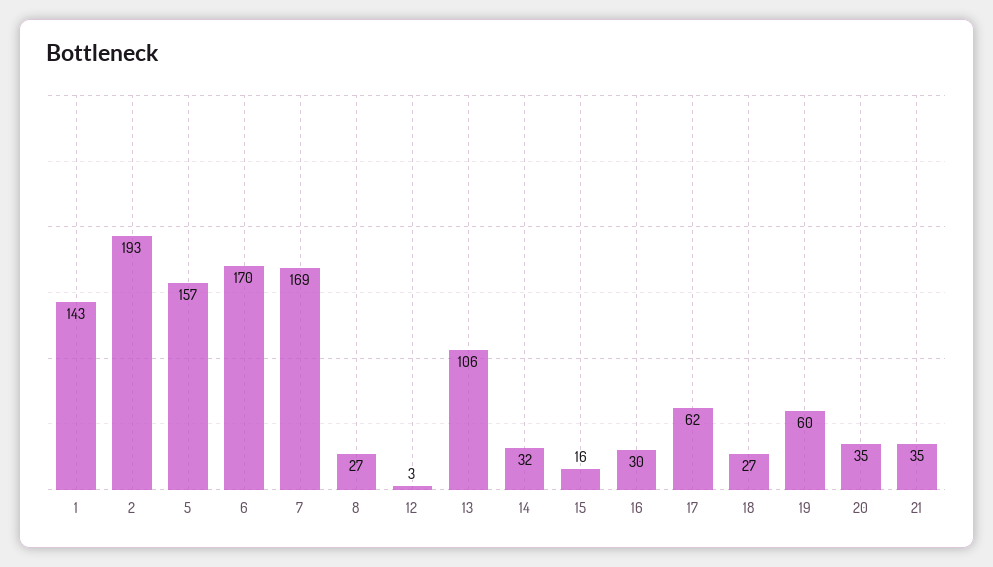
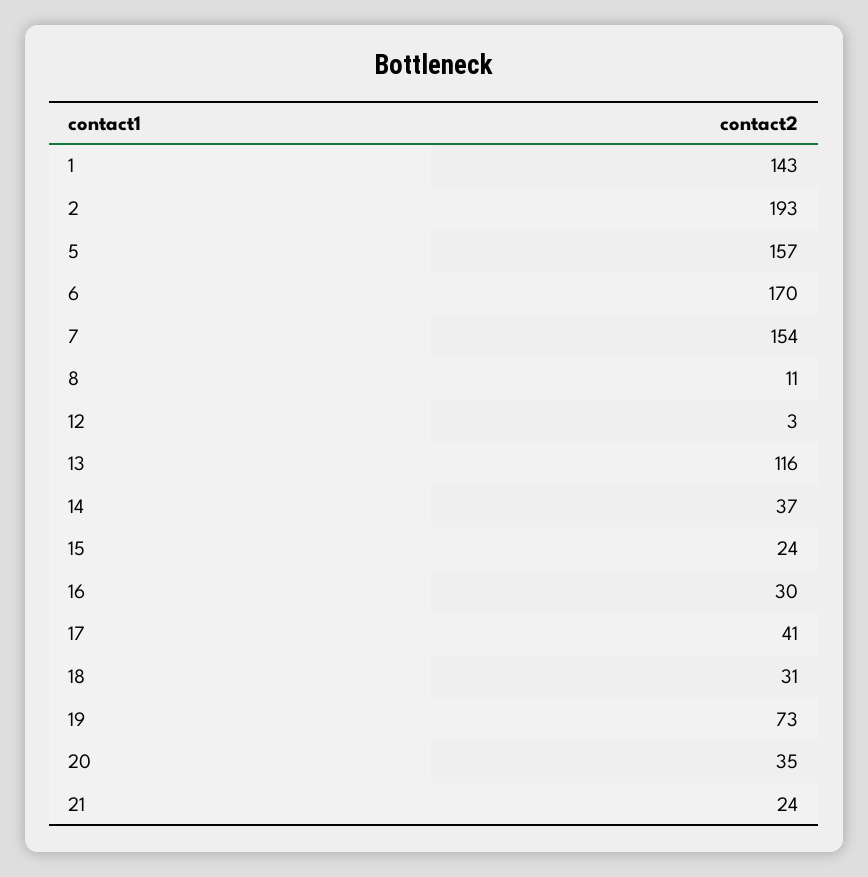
  {
    "1": 143,
    "2": 193,
    "5": 157,
    "6": 170,
-   "7": 169,
+   "7": 154,
-   "8": 27,
+   "8": 11,
    "12": 3,
-   "13": 106,
+   "13": 116,
-   "14": 32,
+   "14": 37,
-   "15": 16,
+   "15": 24,
    "16": 30,
-   "17": 62,
+   "17": 41,
-   "18": 27,
+   "18": 31,
-   "19": 60,
+   "19": 73,
    "20": 35,
-   "21": 35
+   "21": 24
  }

